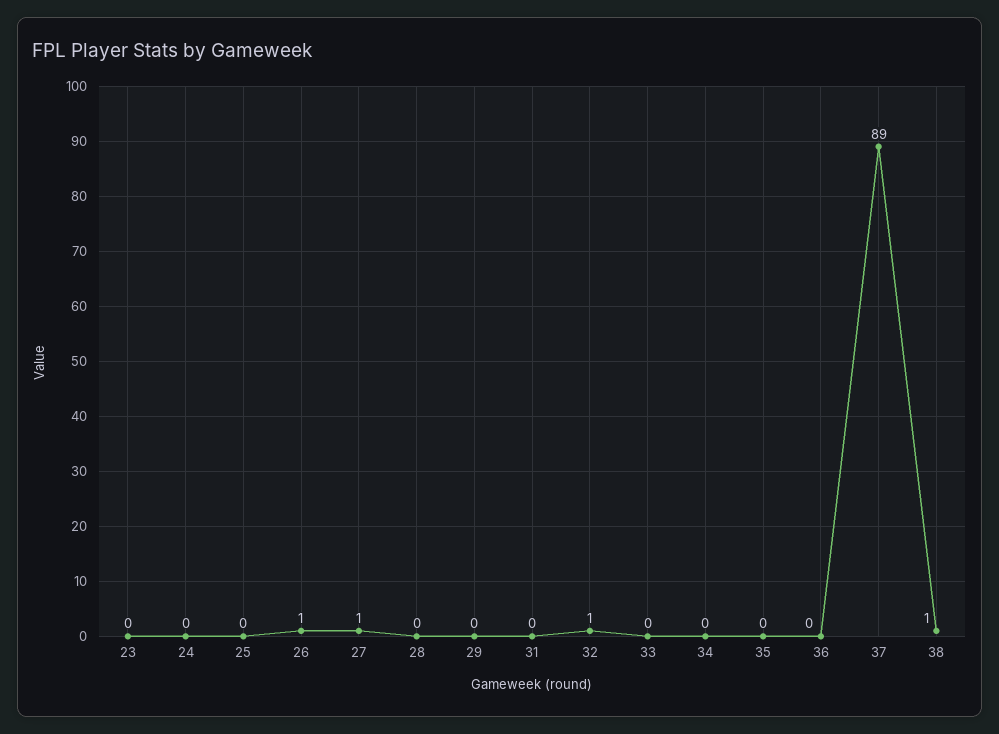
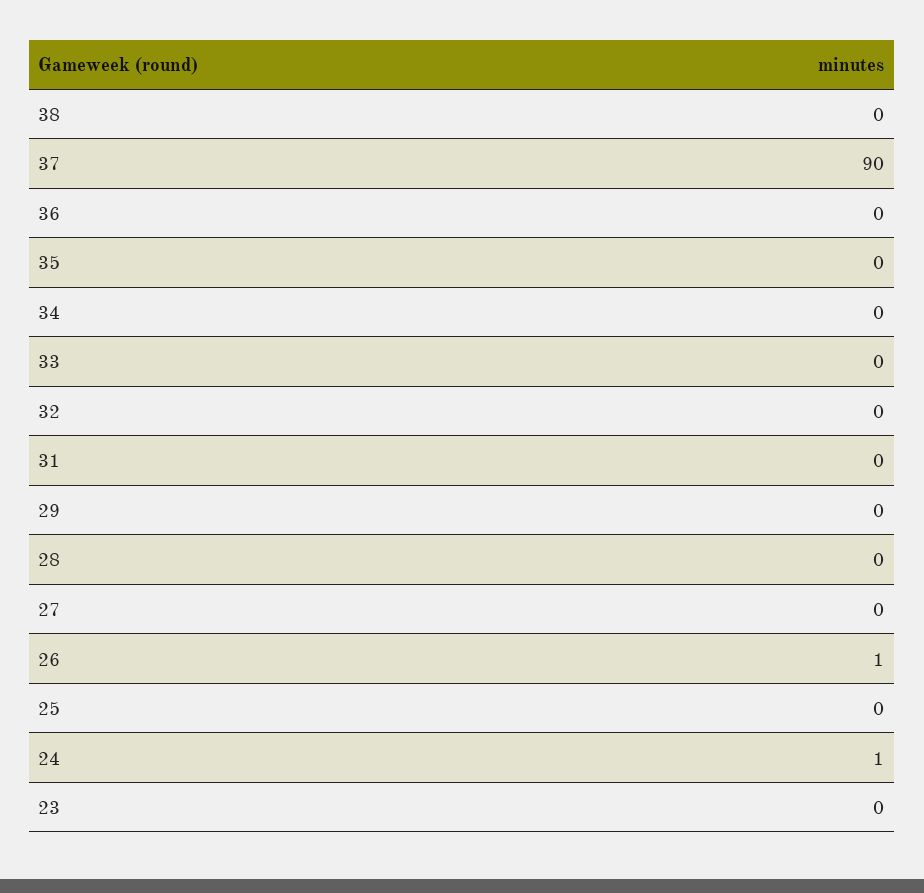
  {
    "23": 0,
-   "24": 0,
+   "24": 1,
    "25": 0,
    "26": 1,
-   "27": 1,
+   "27": 0,
    "28": 0,
    "29": 0,
    "31": 0,
-   "32": 1,
+   "32": 0,
    "33": 0,
    "34": 0,
    "35": 0,
    "36": 0,
-   "37": 89,
+   "37": 90,
-   "38": 1
+   "38": 0
  }

